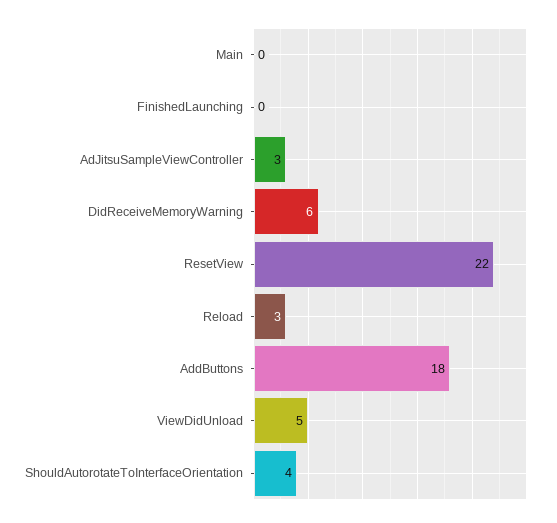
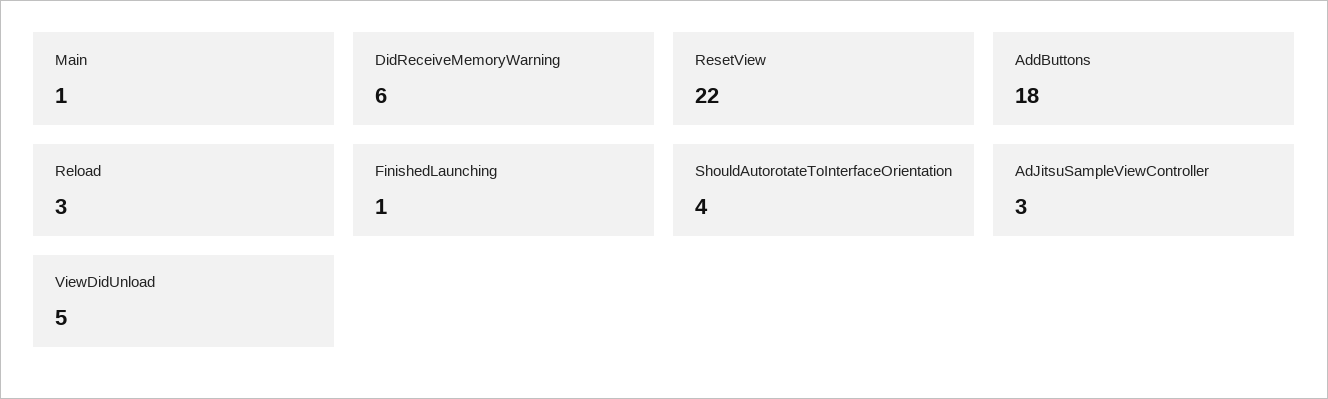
  {
-   "Main": 0,
+   "Main": 1,
-   "FinishedLaunching": 0,
+   "FinishedLaunching": 1,
    "AdJitsuSampleViewController": 3,
    "DidReceiveMemoryWarning": 6,
    "ResetView": 22,
    "Reload": 3,
    "AddButtons": 18,
    "ViewDidUnload": 5,
    "ShouldAutorotateToInterfaceOrientation": 4
  }

